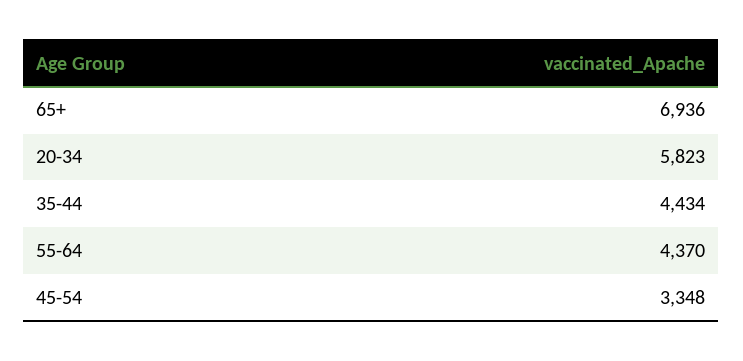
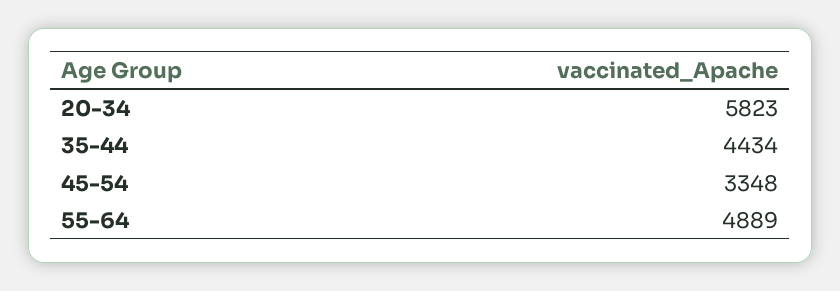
  {
-   "65+": 6936,
    "20-34": 5823,
    "35-44": 4434,
-   "55-64": 4370,
+   "55-64": 4889,
    "45-54": 3348
  }

